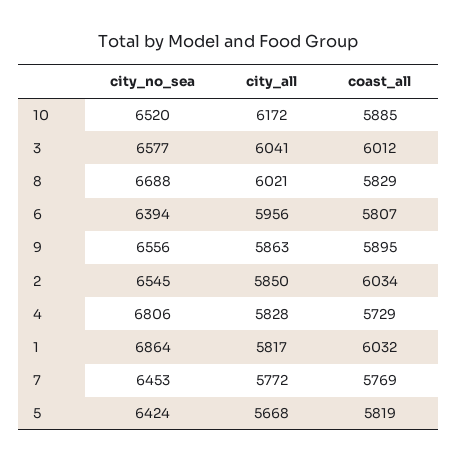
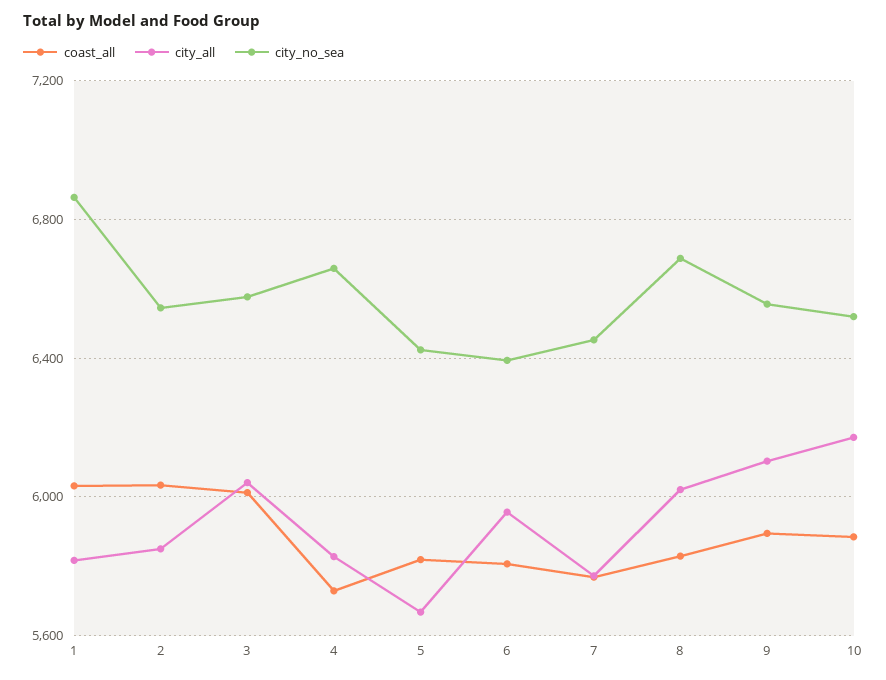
  {
    "city_no_sea": {
      "10": 6520,
      "3": 6577,
      "8": 6688,
      "6": 6394,
      "9": 6556,
      "2": 6545,
-     "4": 6806,
+     "4": 6650,
      "1": 6864,
      "7": 6453,
      "5": 6424
    },
    "city_all": {
      "10": 6172,
      "3": 6041,
      "8": 6021,
      "6": 5956,
-     "9": 5863,
+     "9": 6100,
      "2": 5850,
      "4": 5828,
      "1": 5817,
      "7": 5772,
      "5": 5668
    },
    "coast_all": {
      "10": 5885,
      "3": 6012,
      "8": 5829,
      "6": 5807,
      "9": 5895,
      "2": 6034,
      "4": 5729,
      "1": 6032,
      "7": 5769,
      "5": 5819
    }
  }

